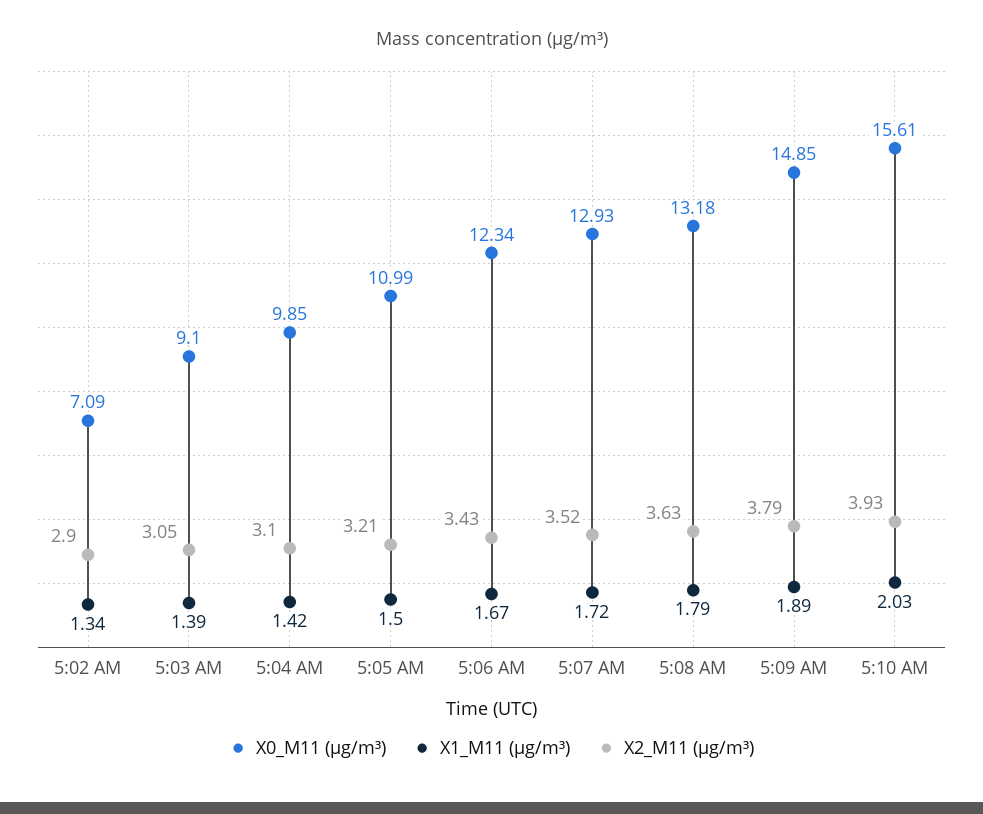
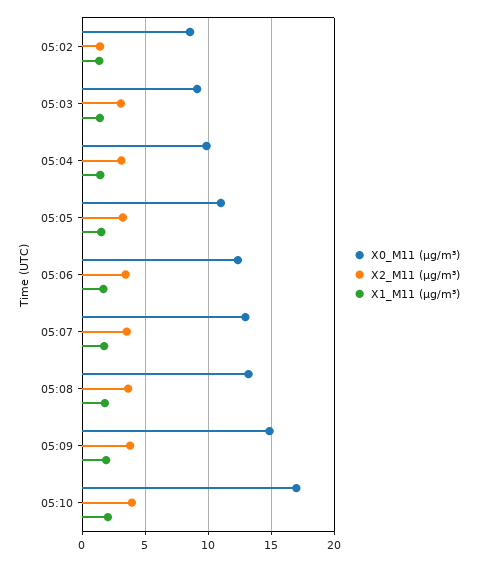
  {
    "X0_M11 (μg/m³)": {
-     "5:02 AM": 7.09,
+     "5:02 AM": 8.5,
      "5:03 AM": 9.1,
      "5:04 AM": 9.85,
      "5:05 AM": 10.99,
      "5:06 AM": 12.34,
      "5:07 AM": 12.93,
      "5:08 AM": 13.18,
      "5:09 AM": 14.85,
-     "5:10 AM": 15.61
+     "5:10 AM": 17
    },
    "X1_M11 (μg/m³)": {
      "5:02 AM": 1.34,
      "5:03 AM": 1.39,
      "5:04 AM": 1.42,
      "5:05 AM": 1.5,
      "5:06 AM": 1.67,
      "5:07 AM": 1.72,
      "5:08 AM": 1.79,
      "5:09 AM": 1.89,
      "5:10 AM": 2.03
    },
    "X2_M11 (μg/m³)": {
-     "5:02 AM": 2.9,
+     "5:02 AM": 1.5,
      "5:03 AM": 3.05,
      "5:04 AM": 3.1,
      "5:05 AM": 3.21,
      "5:06 AM": 3.43,
      "5:07 AM": 3.52,
      "5:08 AM": 3.63,
      "5:09 AM": 3.79,
      "5:10 AM": 3.93
    }
  }

